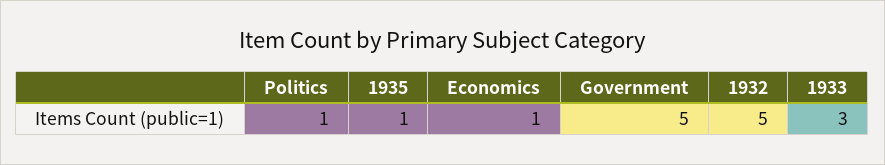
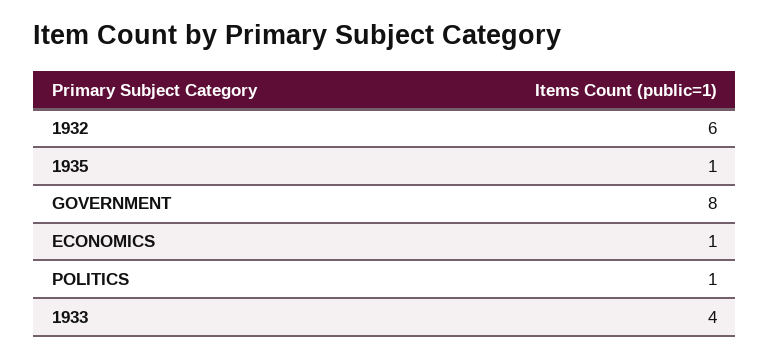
  {
    "Politics": 1,
    "1935": 1,
    "Economics": 1,
-   "Government": 5,
+   "Government": 8,
-   "1932": 5,
+   "1932": 6,
-   "1933": 3
+   "1933": 4
  }

